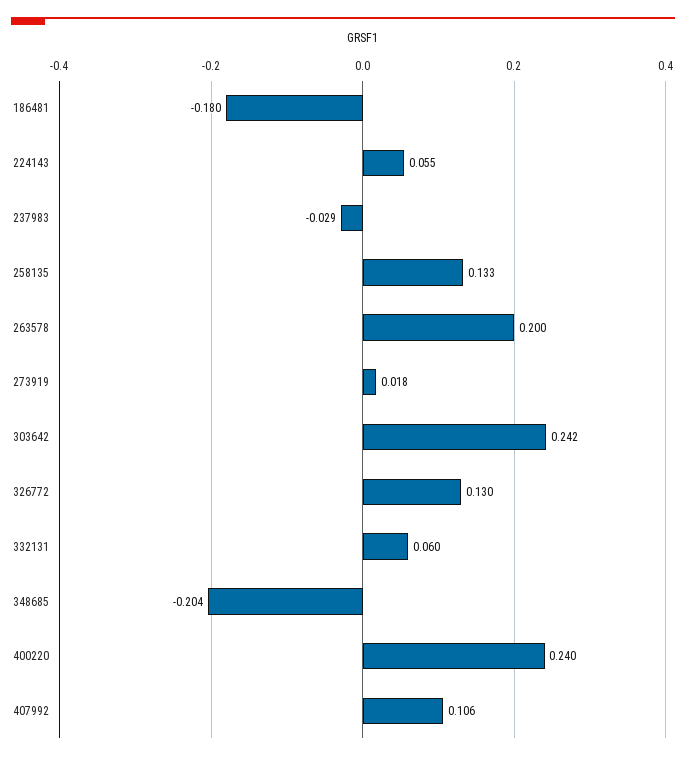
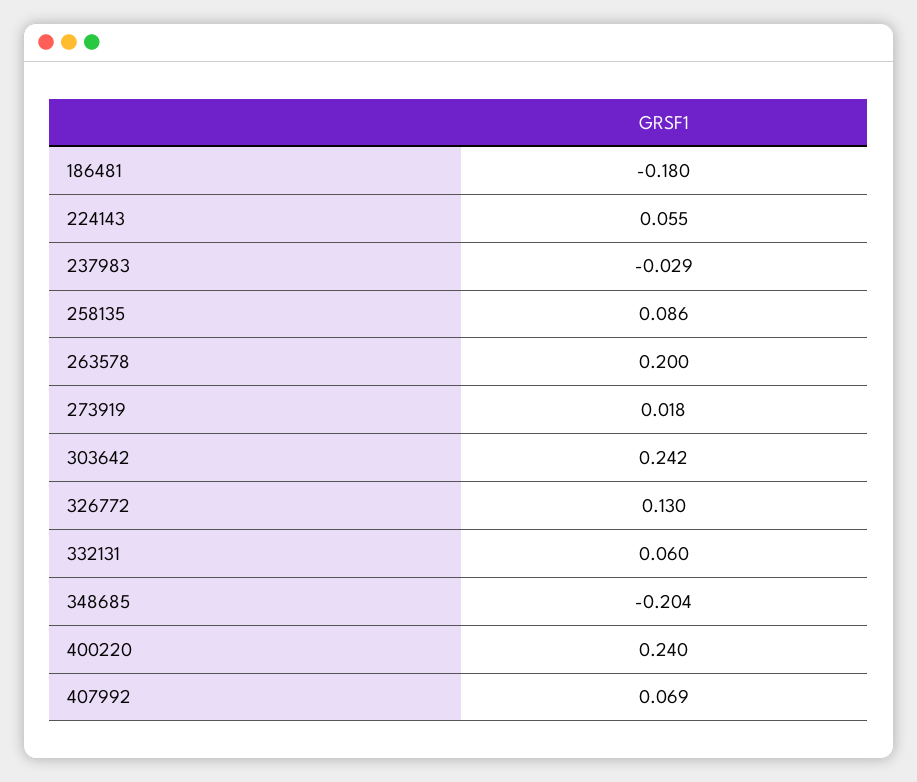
  {
    "186481": -0.18,
    "224143": 0.055,
    "237983": -0.029,
-   "258135": 0.133,
+   "258135": 0.086,
    "263578": 0.2,
    "273919": 0.018,
    "303642": 0.242,
    "326772": 0.13,
    "332131": 0.06,
    "348685": -0.204,
    "400220": 0.24,
-   "407992": 0.106
+   "407992": 0.069
  }

